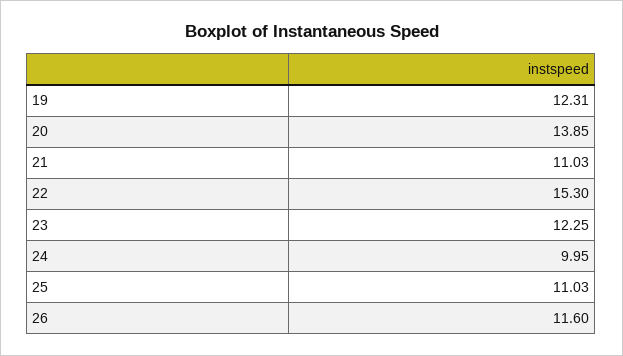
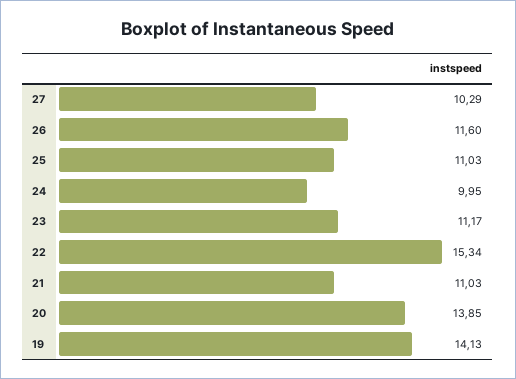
  {
-   "19": 12.31,
+   "19": 14.13,
    "20": 13.85,
    "21": 11.03,
-   "22": 15.3,
+   "22": 15.34,
-   "23": 12.25,
+   "23": 11.17,
    "24": 9.95,
    "25": 11.03,
-   "26": 11.6
+   "26": 11.6,
+   "27": 10.29
  }

